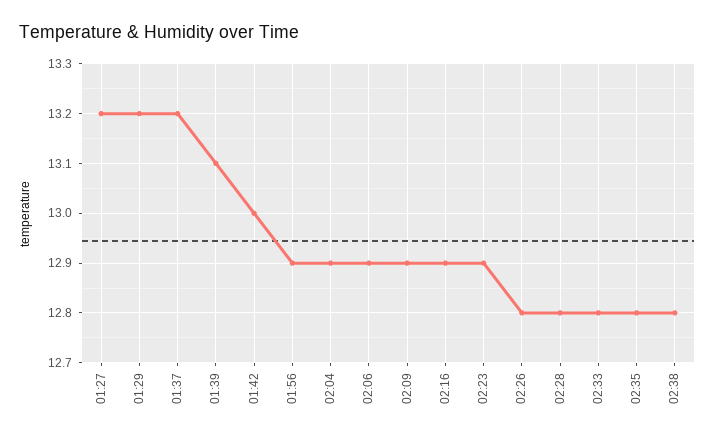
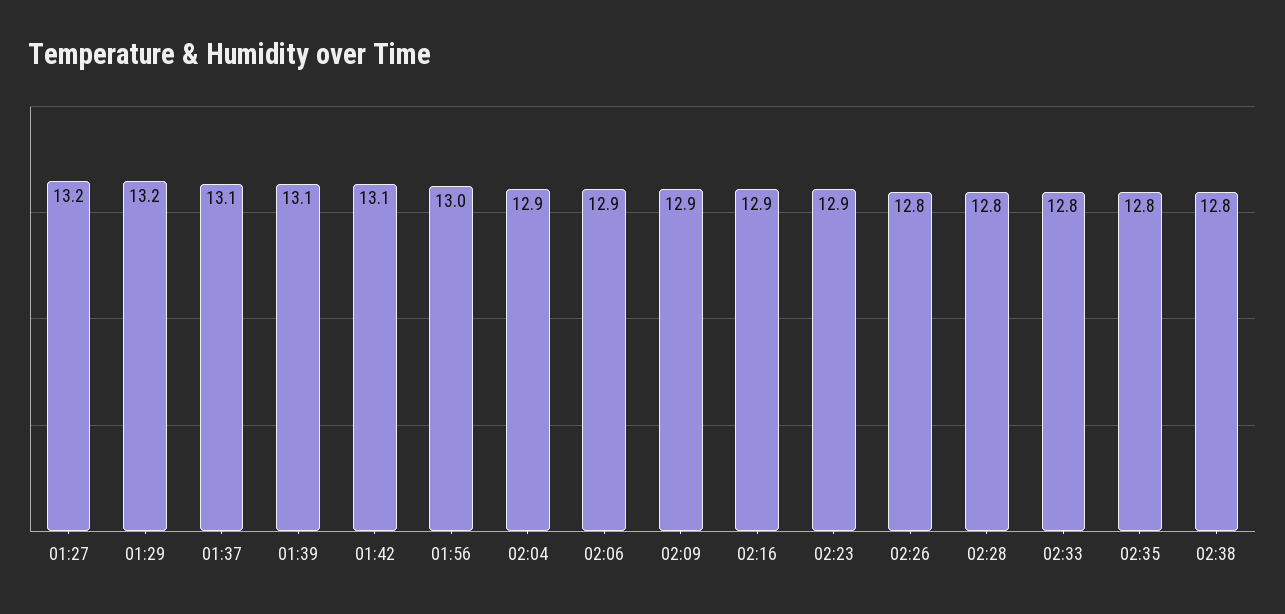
  {
    "01:27": 13.2,
    "01:29": 13.2,
-   "01:37": 13.2,
+   "01:37": 13.1,
    "01:39": 13.1,
-   "01:42": 13,
+   "01:42": 13.1,
-   "01:56": 12.9,
+   "01:56": 13,
    "02:04": 12.9,
    "02:06": 12.9,
    "02:09": 12.9,
    "02:16": 12.9,
    "02:23": 12.9,
    "02:26": 12.8,
    "02:28": 12.8,
    "02:33": 12.8,
    "02:35": 12.8,
    "02:38": 12.8
  }

